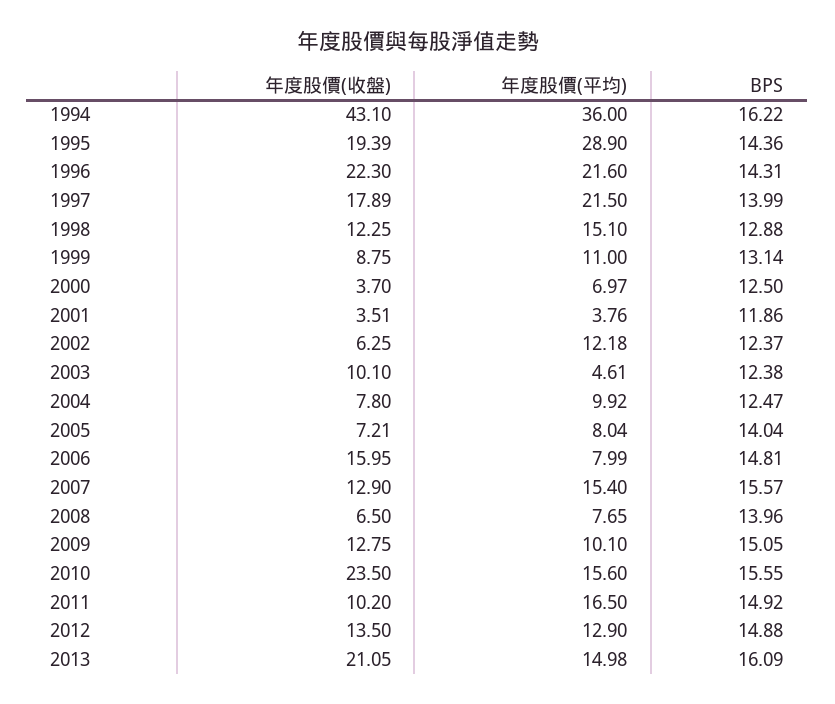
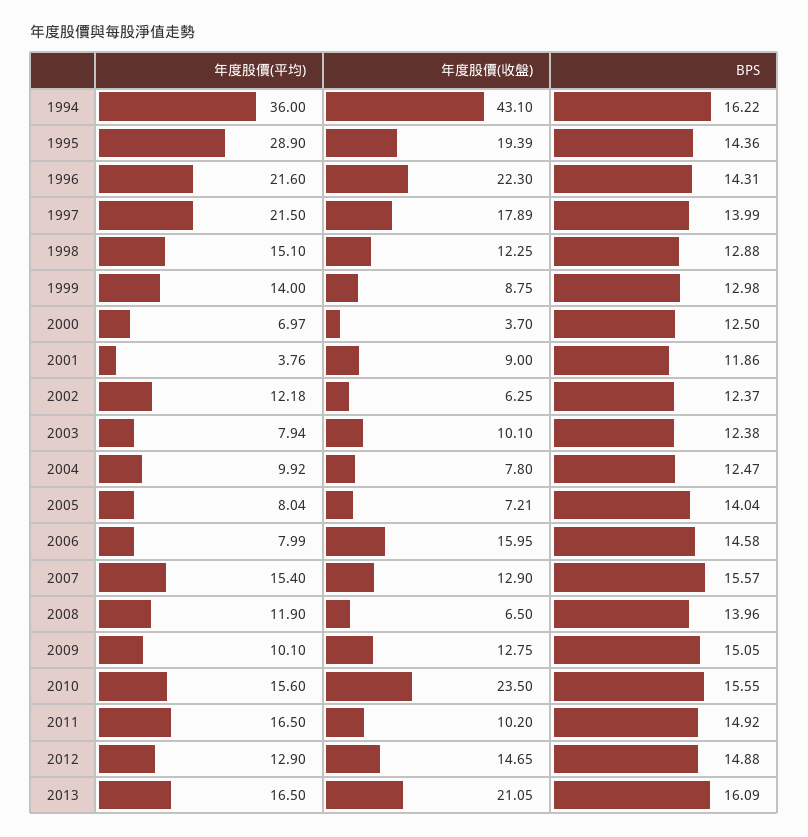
  {
    "年度股價(收盤)": {
      "1994": 43.1,
      "1995": 19.39,
      "1996": 22.3,
      "1997": 17.89,
      "1998": 12.25,
      "1999": 8.75,
      "2000": 3.7,
-     "2001": 3.51,
+     "2001": 9,
      "2002": 6.25,
      "2003": 10.1,
      "2004": 7.8,
      "2005": 7.21,
      "2006": 15.95,
      "2007": 12.9,
      "2008": 6.5,
      "2009": 12.75,
      "2010": 23.5,
      "2011": 10.2,
-     "2012": 13.5,
+     "2012": 14.65,
      "2013": 21.05
    },
    "年度股價(平均)": {
      "1994": 36,
      "1995": 28.9,
      "1996": 21.6,
      "1997": 21.5,
      "1998": 15.1,
-     "1999": 11,
+     "1999": 14,
      "2000": 6.97,
      "2001": 3.76,
      "2002": 12.18,
-     "2003": 4.61,
+     "2003": 7.94,
      "2004": 9.92,
      "2005": 8.04,
      "2006": 7.99,
      "2007": 15.4,
-     "2008": 7.65,
+     "2008": 11.9,
      "2009": 10.1,
      "2010": 15.6,
      "2011": 16.5,
      "2012": 12.9,
-     "2013": 14.98
+     "2013": 16.5
    },
    "BPS": {
      "1994": 16.22,
      "1995": 14.36,
      "1996": 14.31,
      "1997": 13.99,
      "1998": 12.88,
-     "1999": 13.14,
+     "1999": 12.98,
      "2000": 12.5,
      "2001": 11.86,
      "2002": 12.37,
      "2003": 12.38,
      "2004": 12.47,
      "2005": 14.04,
-     "2006": 14.81,
+     "2006": 14.58,
      "2007": 15.57,
      "2008": 13.96,
      "2009": 15.05,
      "2010": 15.55,
      "2011": 14.92,
      "2012": 14.88,
      "2013": 16.09
    }
  }

